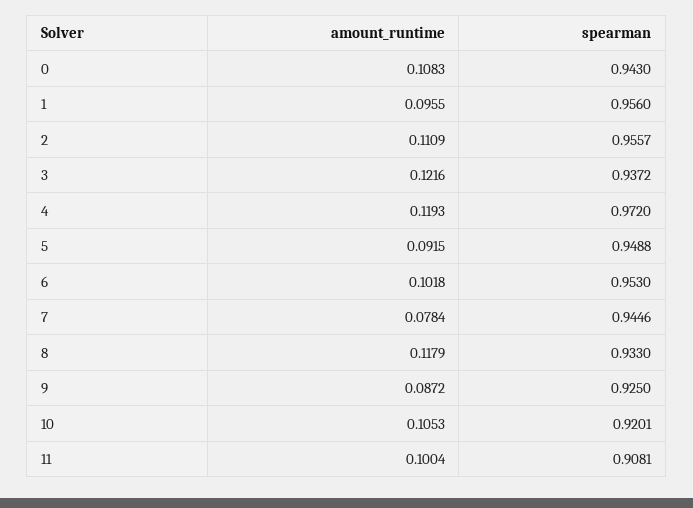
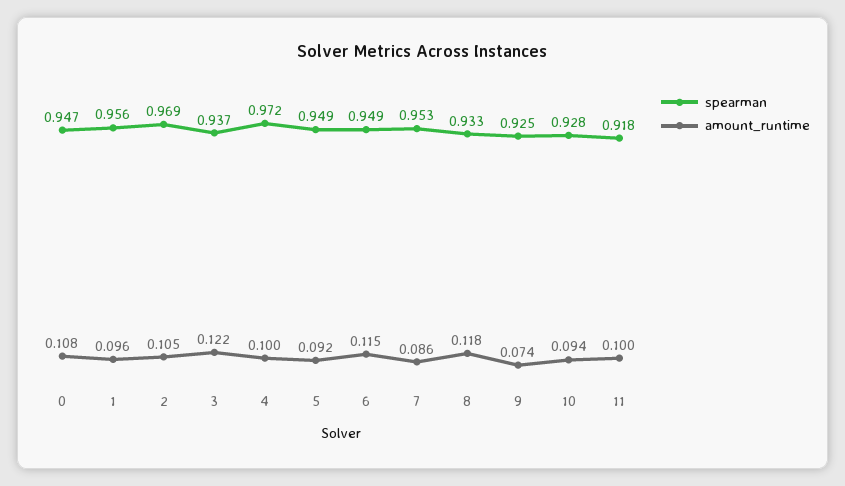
  {
    "amount_runtime": {
      "0": 0.1083,
      "1": 0.0955,
-     "2": 0.1109,
+     "2": 0.105,
      "3": 0.1216,
-     "4": 0.1193,
+     "4": 0.1,
      "5": 0.0915,
-     "6": 0.1018,
+     "6": 0.115,
-     "7": 0.0784,
+     "7": 0.086,
      "8": 0.1179,
-     "9": 0.0872,
+     "9": 0.074,
-     "10": 0.1053,
+     "10": 0.094,
      "11": 0.1004
    },
    "spearman": {
-     "0": 0.943,
+     "0": 0.947,
      "1": 0.956,
-     "2": 0.9557,
+     "2": 0.969,
      "3": 0.9372,
      "4": 0.972,
      "5": 0.9488,
-     "6": 0.953,
+     "6": 0.949,
-     "7": 0.9446,
+     "7": 0.953,
      "8": 0.933,
      "9": 0.925,
-     "10": 0.9201,
+     "10": 0.928,
-     "11": 0.9081
+     "11": 0.918
    }
  }

